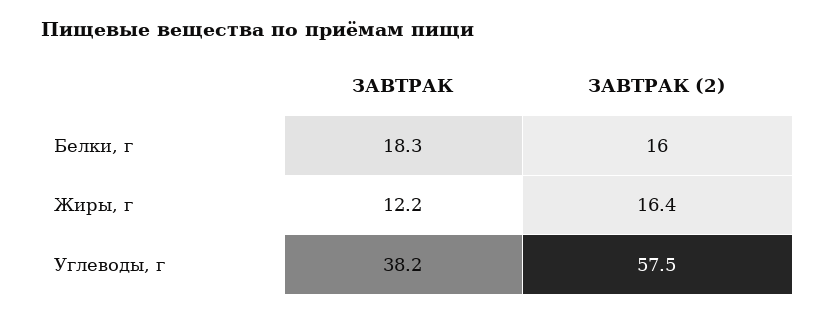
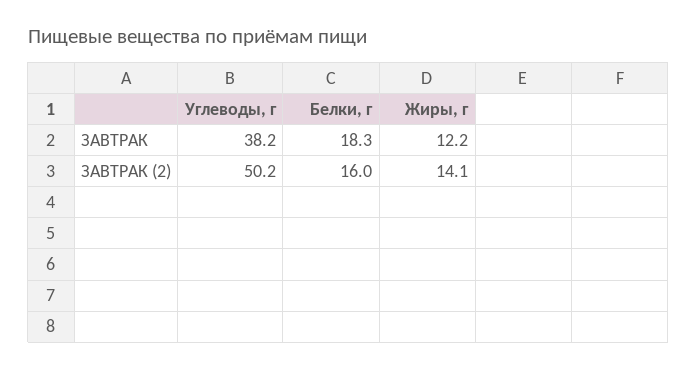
  {
    "ЗАВТРАК": {
      "Белки, г": 18.3,
      "Жиры, г": 12.2,
      "Углеводы, г": 38.2
    },
    "ЗАВТРАК (2)": {
      "Белки, г": 16,
-     "Жиры, г": 16.4,
+     "Жиры, г": 14.1,
-     "Углеводы, г": 57.5
+     "Углеводы, г": 50.2
    }
  }

